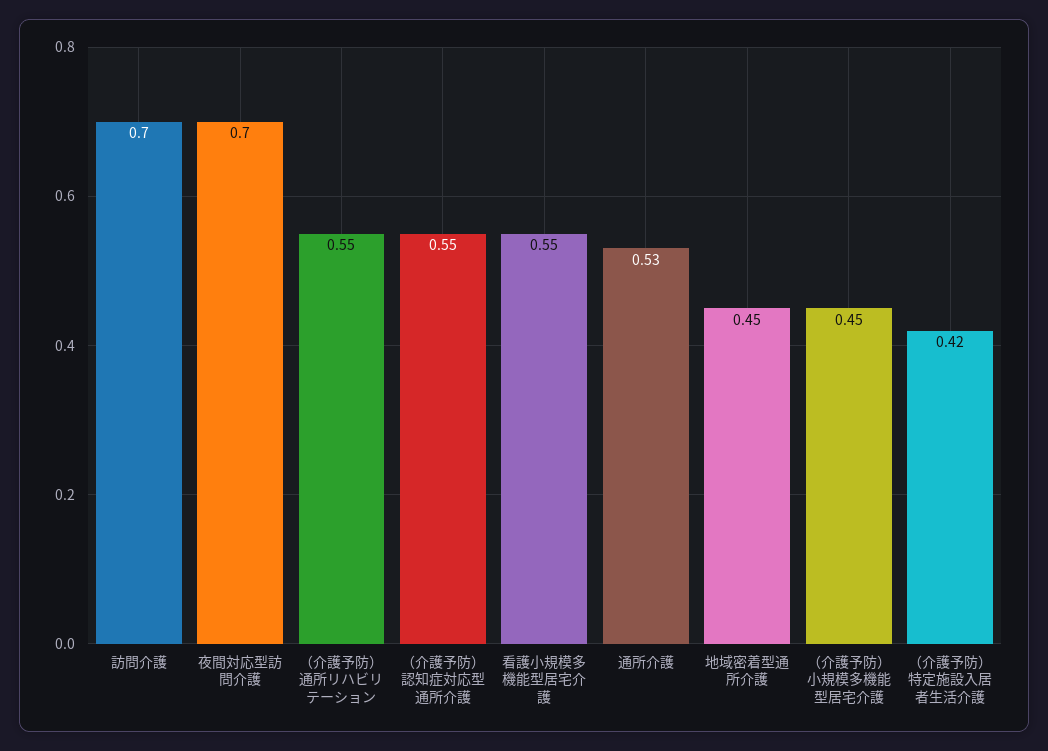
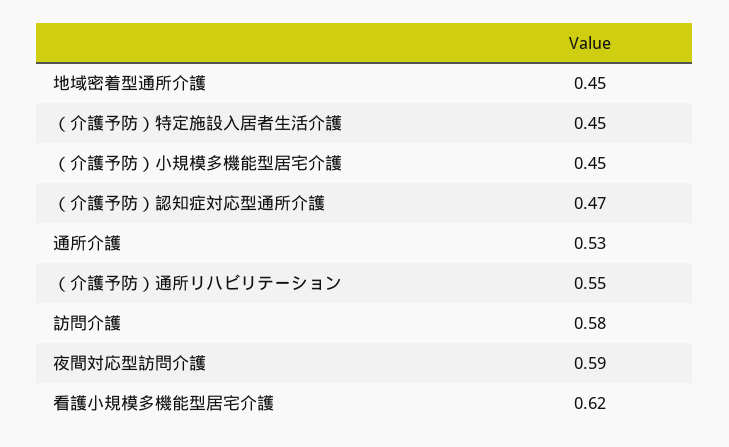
  {
-   "訪問介護": 0.7,
+   "訪問介護": 0.58,
-   "夜間対応型訪問介護": 0.7,
+   "夜間対応型訪問介護": 0.59,
    "（介護予防）通所リハビリテーション": 0.55,
-   "（介護予防）認知症対応型通所介護": 0.55,
+   "（介護予防）認知症対応型通所介護": 0.47,
-   "看護小規模多機能型居宅介護": 0.55,
+   "看護小規模多機能型居宅介護": 0.62,
    "通所介護": 0.53,
    "地域密着型通所介護": 0.45,
    "（介護予防）小規模多機能型居宅介護": 0.45,
-   "（介護予防）特定施設入居者生活介護": 0.42
+   "（介護予防）特定施設入居者生活介護": 0.45
  }

